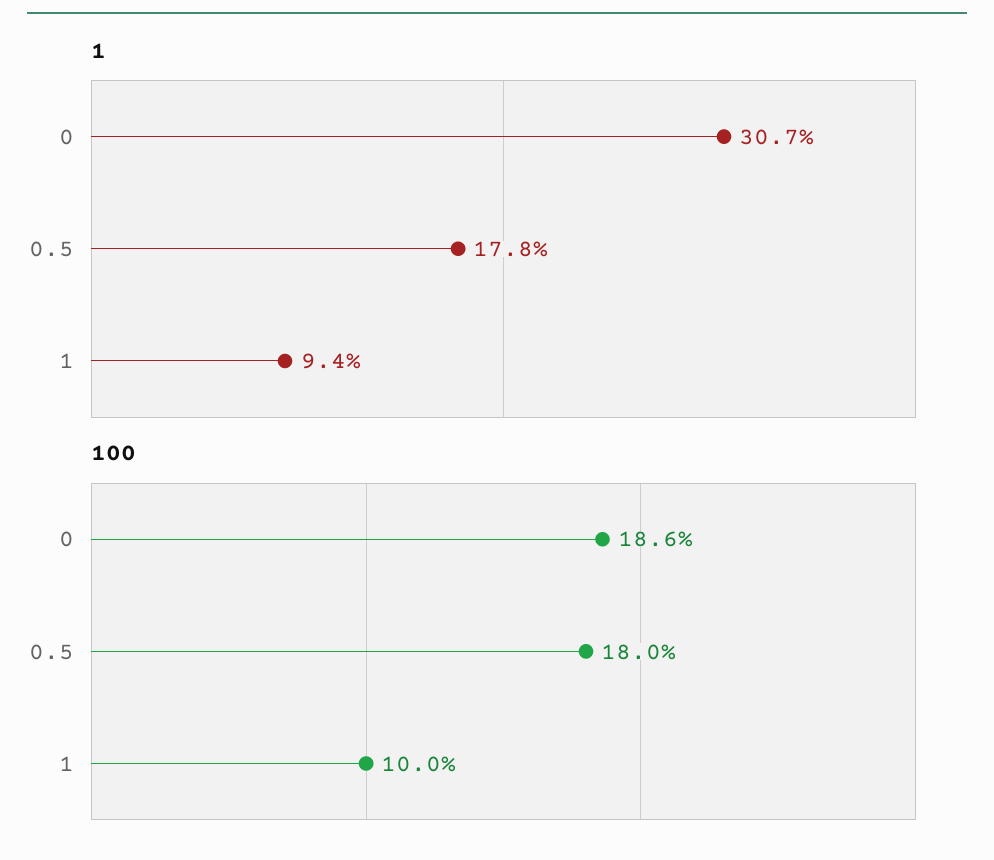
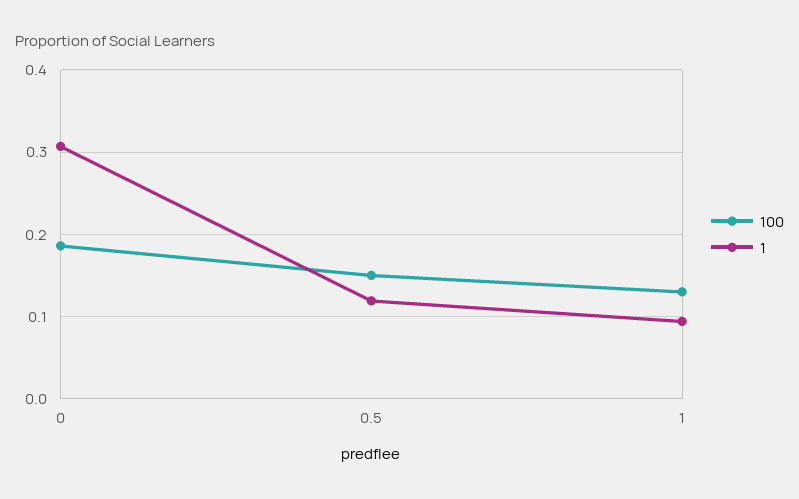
  {
    "1": {
      "0": 0.307,
-     "0.5": 0.178,
+     "0.5": 0.12,
      "1": 0.094
    },
    "100": {
      "0": 0.186,
-     "0.5": 0.18,
+     "0.5": 0.15,
-     "1": 0.1
+     "1": 0.13
    }
  }

